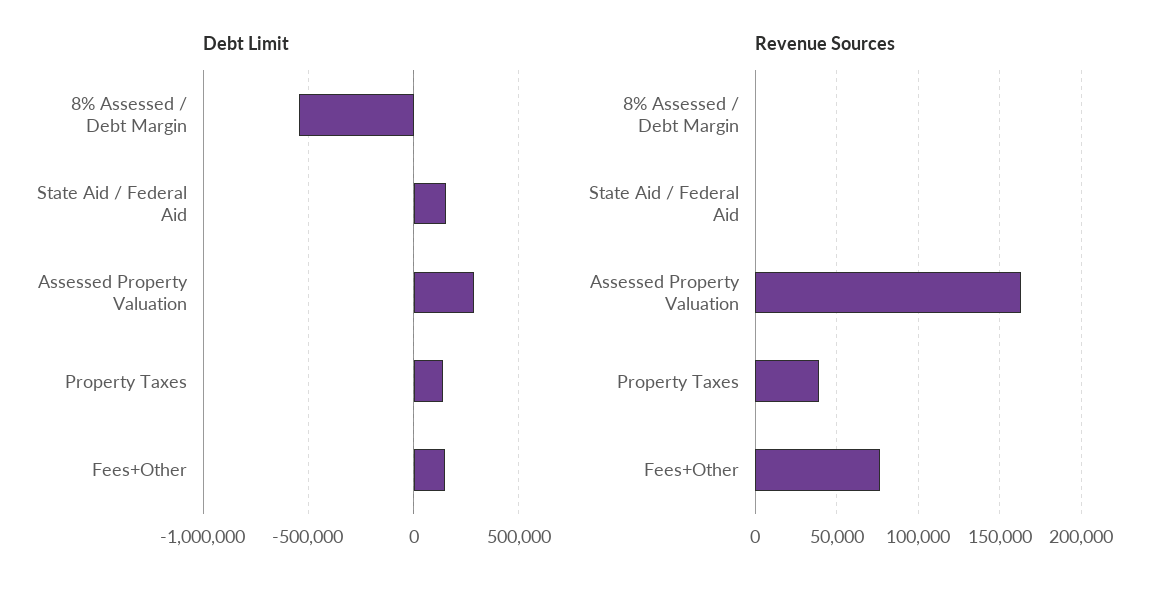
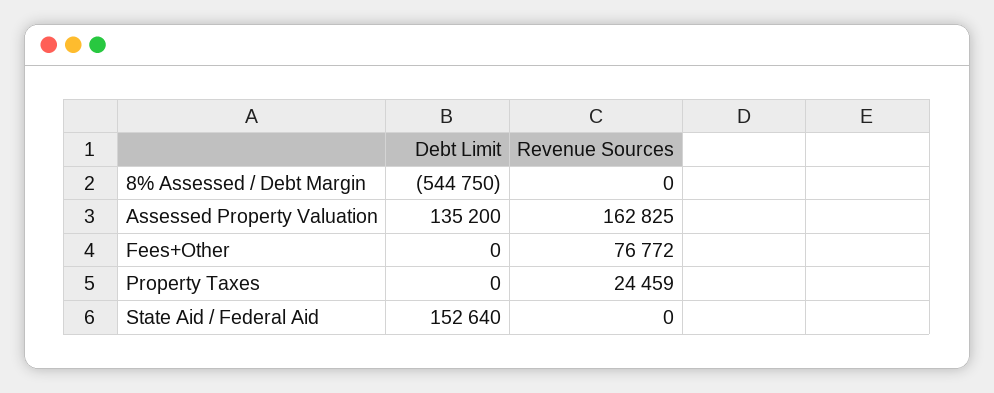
  {
    "Debt Limit": {
      "8% Assessed / Debt Margin": -544750,
      "State Aid / Federal Aid": 152640,
-     "Assessed Property Valuation": 300000,
+     "Assessed Property Valuation": 135200,
-     "Property Taxes": 150000,
+     "Property Taxes": 0,
-     "Fees+Other": 150000
+     "Fees+Other": 0
    },
    "Revenue Sources": {
      "8% Assessed / Debt Margin": 0,
      "State Aid / Federal Aid": 0,
      "Assessed Property Valuation": 162825,
-     "Property Taxes": 40000,
+     "Property Taxes": 24459,
      "Fees+Other": 76772
    }
  }

